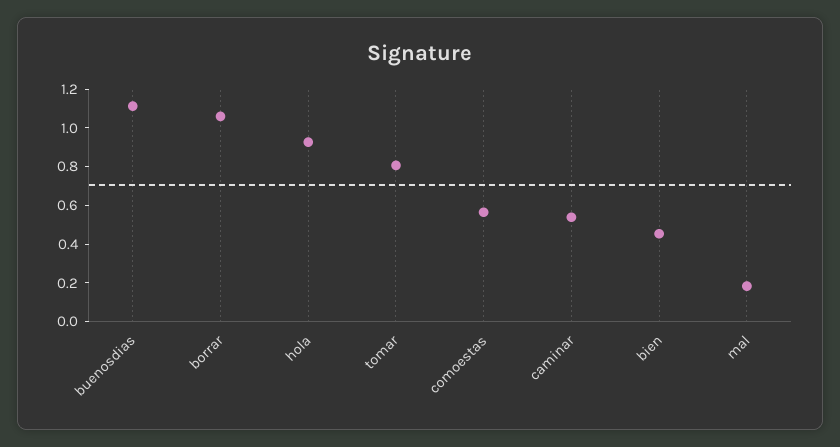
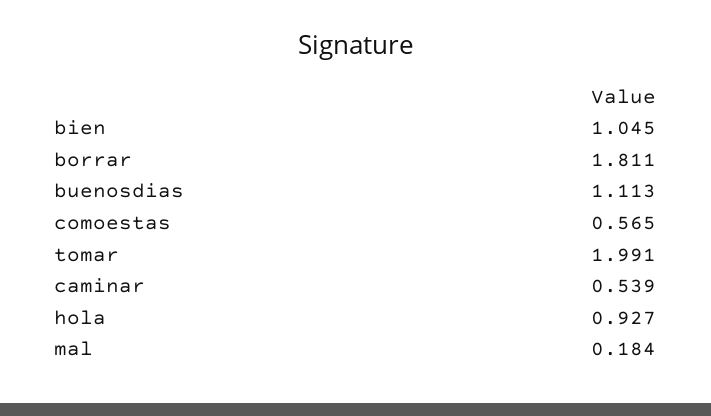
  {
    "buenosdias": 1.113,
-   "borrar": 1.05,
+   "borrar": 1.811,
    "hola": 0.927,
-   "tomar": 0.8,
+   "tomar": 1.991,
    "comoestas": 0.565,
    "caminar": 0.539,
-   "bien": 0.45,
+   "bien": 1.045,
    "mal": 0.184
  }

